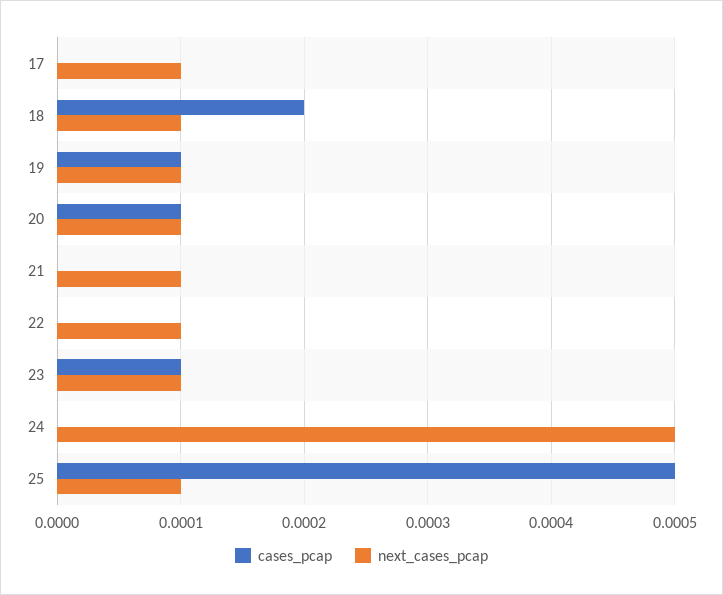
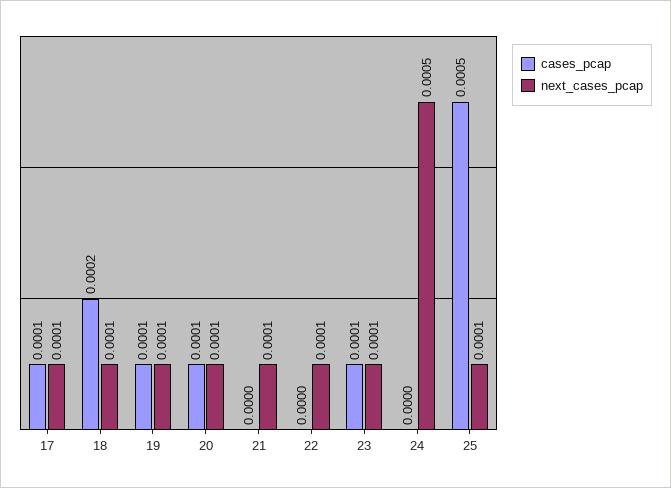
  {
    "cases_pcap": {
-     "17": 0,
+     "17": 0.0001,
      "18": 0.0002,
      "19": 0.0001,
      "20": 0.0001,
      "21": 0,
      "22": 0,
      "23": 0.0001,
      "24": 0,
      "25": 0.0005
    },
    "next_cases_pcap": {
      "17": 0.0001,
      "18": 0.0001,
      "19": 0.0001,
      "20": 0.0001,
      "21": 0.0001,
      "22": 0.0001,
      "23": 0.0001,
      "24": 0.0005,
      "25": 0.0001
    }
  }

